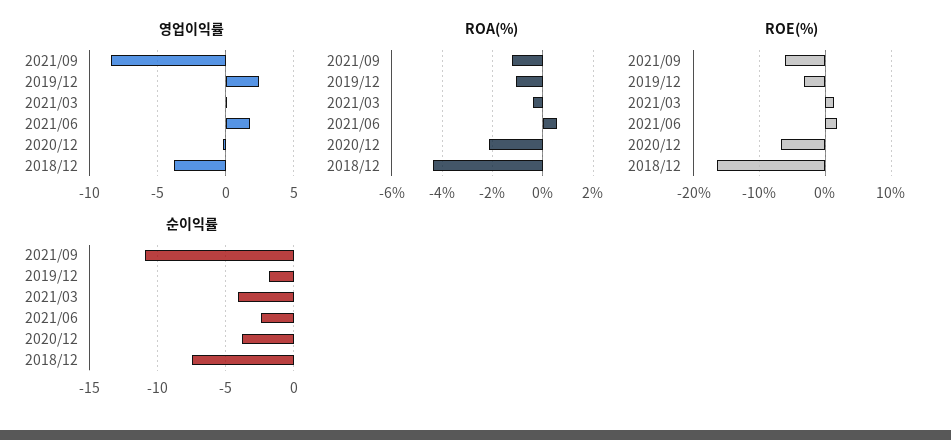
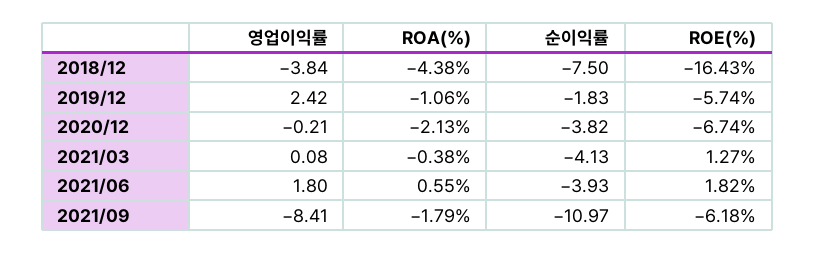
  {
    "영업이익률": {
      "2021/09": -8.41,
      "2019/12": 2.42,
      "2021/03": 0.08,
      "2021/06": 1.8,
      "2020/12": -0.21,
      "2018/12": -3.84
    },
    "ROA(%)": {
-     "2021/09": -1.25,
+     "2021/09": -1.79,
      "2019/12": -1.06,
      "2021/03": -0.38,
      "2021/06": 0.55,
      "2020/12": -2.13,
      "2018/12": -4.38
    },
    "ROE(%)": {
      "2021/09": -6.18,
-     "2019/12": -3,
+     "2019/12": -5.74,
      "2021/03": 1.27,
      "2021/06": 1.82,
      "2020/12": -6.74,
      "2018/12": -16.43
    },
    "순이익률": {
      "2021/09": -10.97,
      "2019/12": -1.83,
      "2021/03": -4.13,
-     "2021/06": -2.5,
+     "2021/06": -3.93,
      "2020/12": -3.82,
      "2018/12": -7.5
    }
  }

